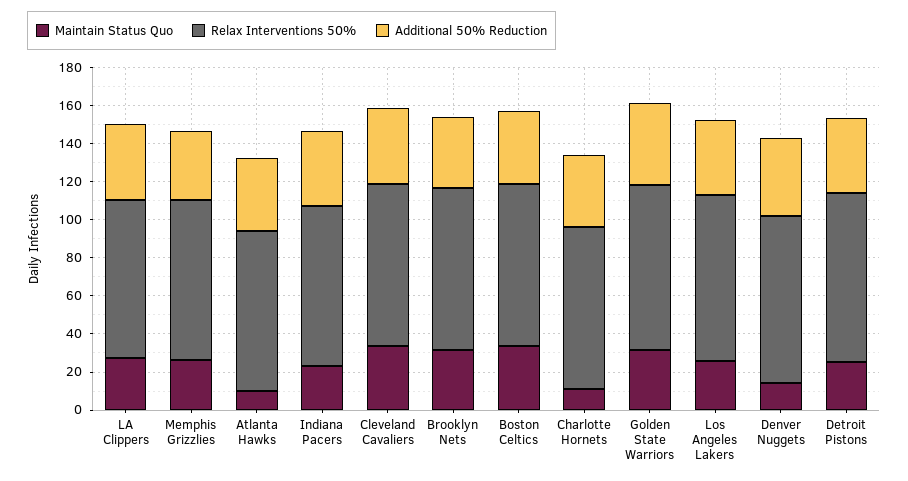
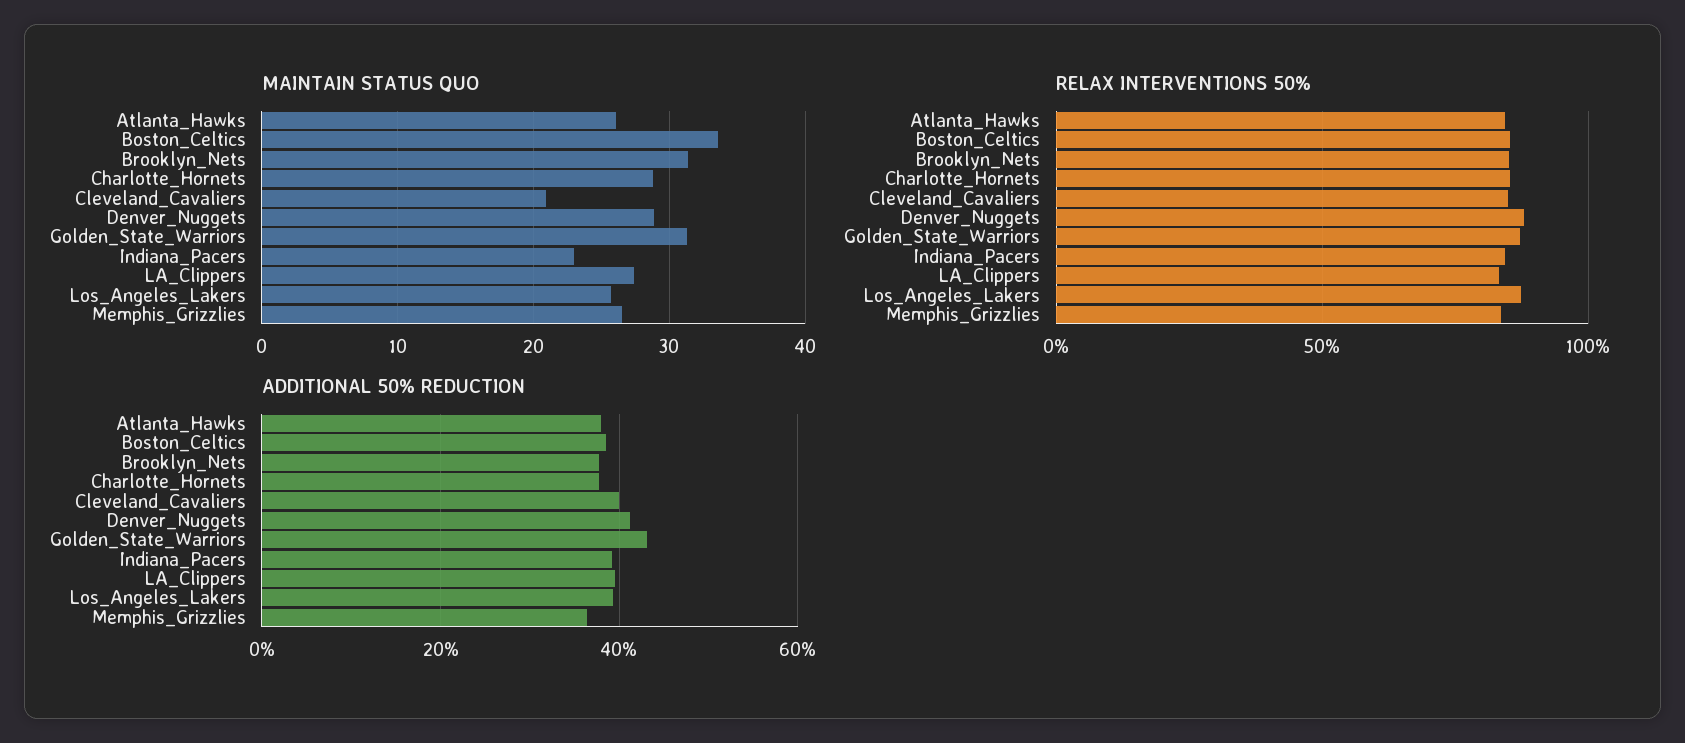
  {
    "Maintain Status Quo": {
      "LA Clippers": 27,
      "Memphis Grizzlies": 27,
-     "Atlanta Hawks": 10,
+     "Atlanta Hawks": 26,
      "Indiana Pacers": 23,
-     "Cleveland Cavaliers": 35,
+     "Cleveland Cavaliers": 21,
      "Brooklyn Nets": 31,
      "Boston Celtics": 34,
-     "Charlotte Hornets": 10,
+     "Charlotte Hornets": 29,
      "Golden State Warriors": 31,
      "Los Angeles Lakers": 26,
-     "Denver Nuggets": 15,
+     "Denver Nuggets": 29
-     "Detroit Pistons": 25
    },
    "Relax Interventions 50%": {
      "LA Clippers": 85,
      "Memphis Grizzlies": 85,
      "Atlanta Hawks": 85,
      "Indiana Pacers": 85,
      "Cleveland Cavaliers": 85,
      "Brooklyn Nets": 85,
      "Boston Celtics": 85,
      "Charlotte Hornets": 85,
      "Golden State Warriors": 85,
      "Los Angeles Lakers": 85,
-     "Denver Nuggets": 90,
+     "Denver Nuggets": 90
-     "Detroit Pistons": 90
    },
    "Additional 50% Reduction": {
      "LA Clippers": 40,
      "Memphis Grizzlies": 36,
      "Atlanta Hawks": 38,
      "Indiana Pacers": 40,
      "Cleveland Cavaliers": 40,
      "Brooklyn Nets": 38,
      "Boston Celtics": 38,
      "Charlotte Hornets": 38,
      "Golden State Warriors": 44,
      "Los Angeles Lakers": 40,
-     "Denver Nuggets": 42,
+     "Denver Nuggets": 42
-     "Detroit Pistons": 40
    }
  }

